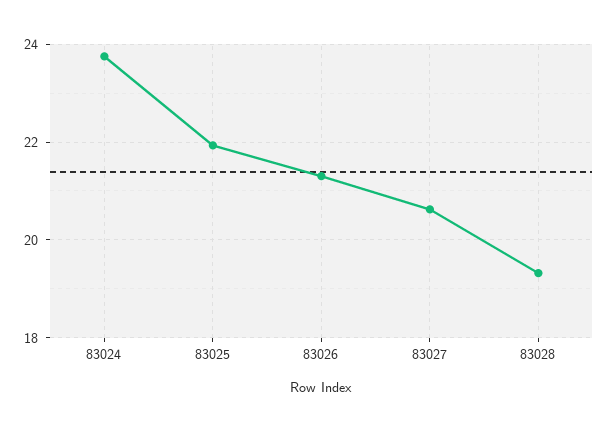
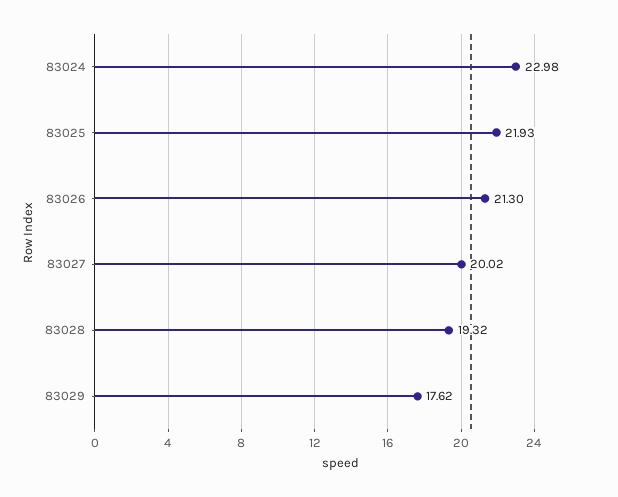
  {
-   "83024": 23.8,
+   "83024": 22.98,
    "83025": 21.93,
    "83026": 21.3,
-   "83027": 20.6,
+   "83027": 20.02,
-   "83028": 19.32
+   "83028": 19.32,
+   "83029": 17.62
  }

